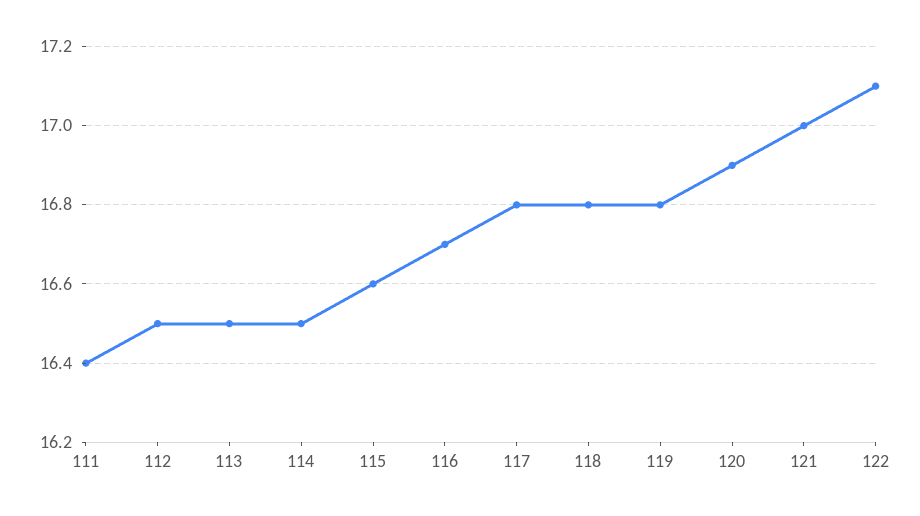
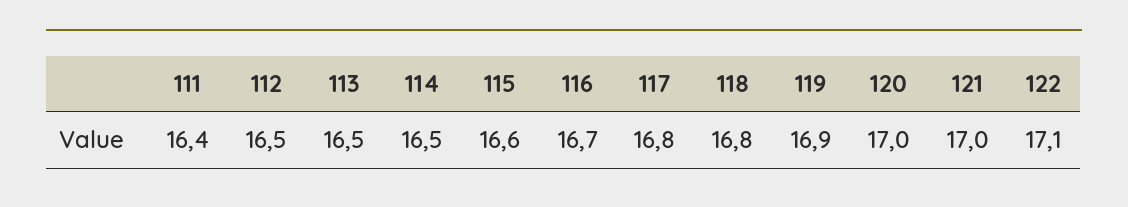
  {
    "111": 16.4,
    "112": 16.5,
    "113": 16.5,
    "114": 16.5,
    "115": 16.6,
    "116": 16.7,
    "117": 16.8,
    "118": 16.8,
-   "119": 16.8,
+   "119": 16.9,
-   "120": 16.9,
+   "120": 17,
    "121": 17,
    "122": 17.1
  }

